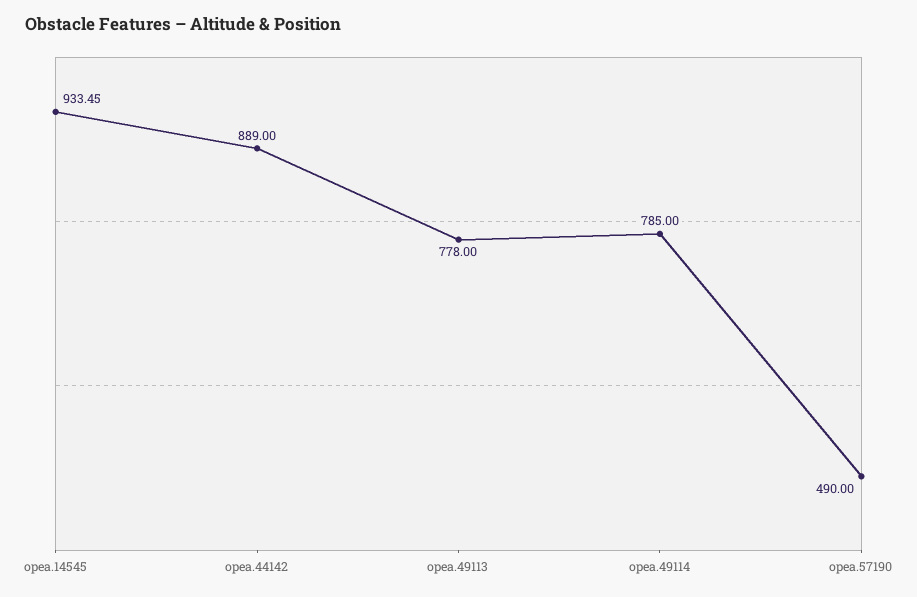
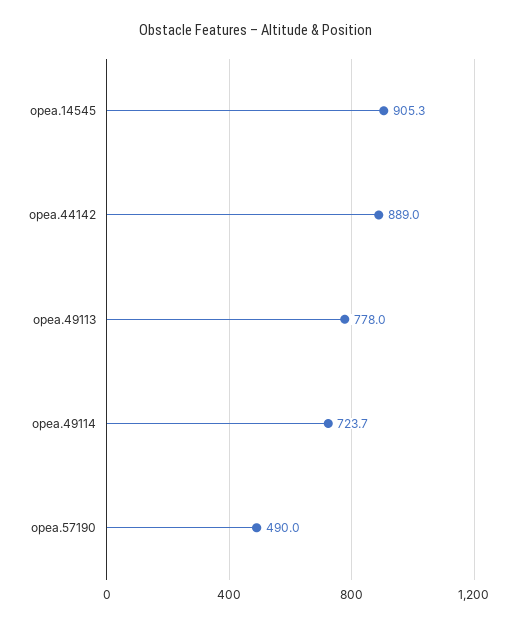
  {
-   "opea.14545": 933.45,
+   "opea.14545": 905.3,
    "opea.44142": 889,
    "opea.49113": 778,
-   "opea.49114": 785,
+   "opea.49114": 723.7,
    "opea.57190": 490
  }

